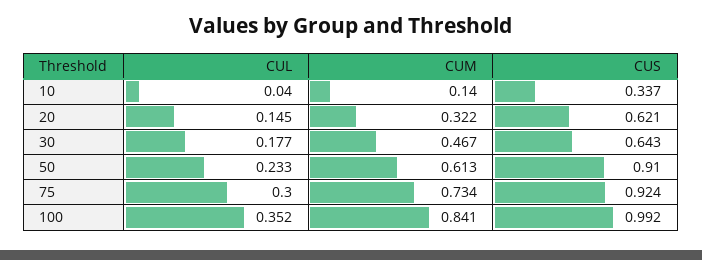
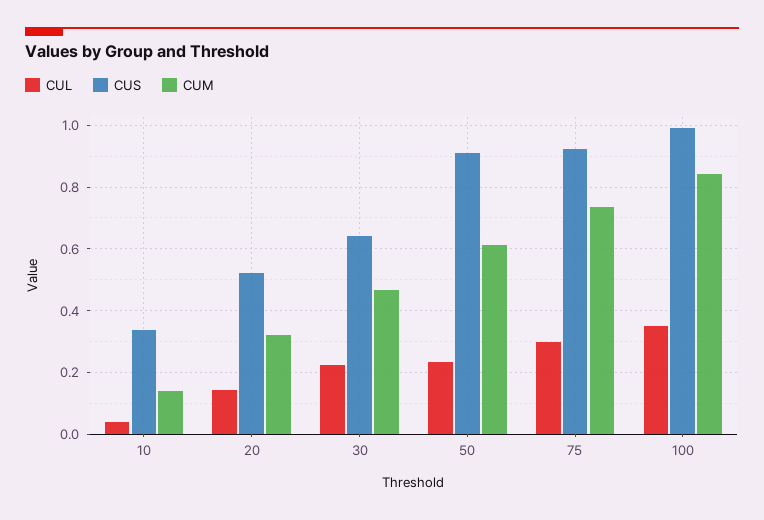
  {
    "CUL": {
      "10": 0.04,
      "20": 0.145,
-     "30": 0.177,
+     "30": 0.22,
      "50": 0.233,
      "75": 0.3,
      "100": 0.352
    },
    "CUM": {
      "10": 0.14,
      "20": 0.322,
      "30": 0.467,
      "50": 0.613,
      "75": 0.734,
      "100": 0.841
    },
    "CUS": {
      "10": 0.337,
-     "20": 0.621,
+     "20": 0.52,
      "30": 0.643,
      "50": 0.91,
      "75": 0.924,
      "100": 0.992
    }
  }

